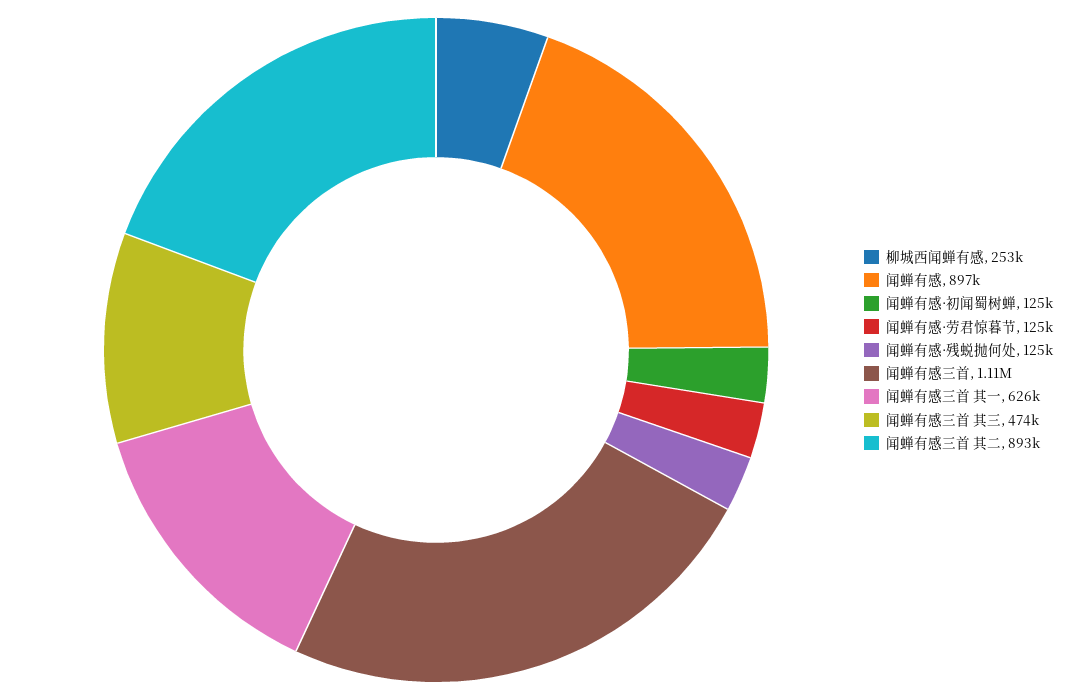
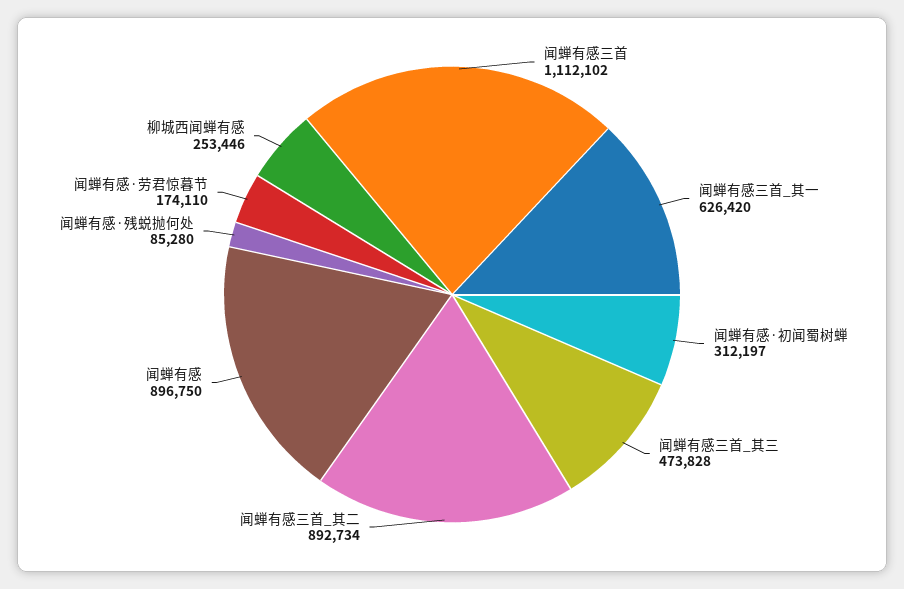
  {
    "柳城西闻蝉有感": 253446,
    "闻蝉有感": 896750,
-   "闻蝉有感·初闻蜀树蝉": 125000,
+   "闻蝉有感·初闻蜀树蝉": 312197,
-   "闻蝉有感·劳君惊暮节": 125000,
+   "闻蝉有感·劳君惊暮节": 174110,
-   "闻蝉有感·残蜕抛何处": 125000,
+   "闻蝉有感·残蜕抛何处": 85280,
    "闻蝉有感三首": 1112102,
    "闻蝉有感三首 其一": 626420,
    "闻蝉有感三首 其三": 473828,
    "闻蝉有感三首 其二": 892734
  }

